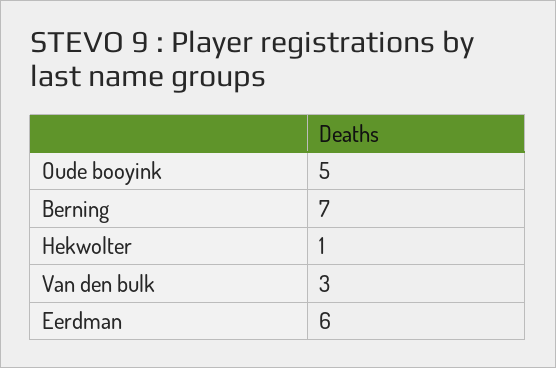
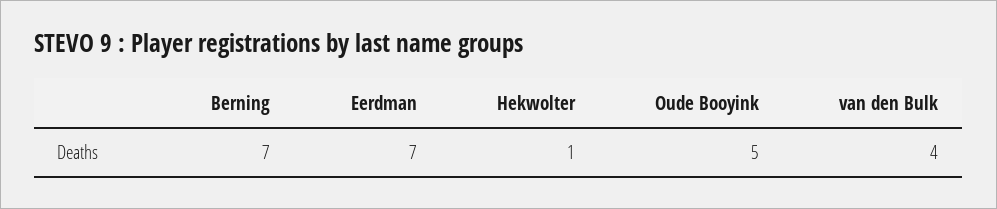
  {
    "Oude booyink": 5,
    "Berning": 7,
    "Hekwolter": 1,
-   "Van den bulk": 3,
+   "Van den bulk": 4,
-   "Eerdman": 6
+   "Eerdman": 7
  }

